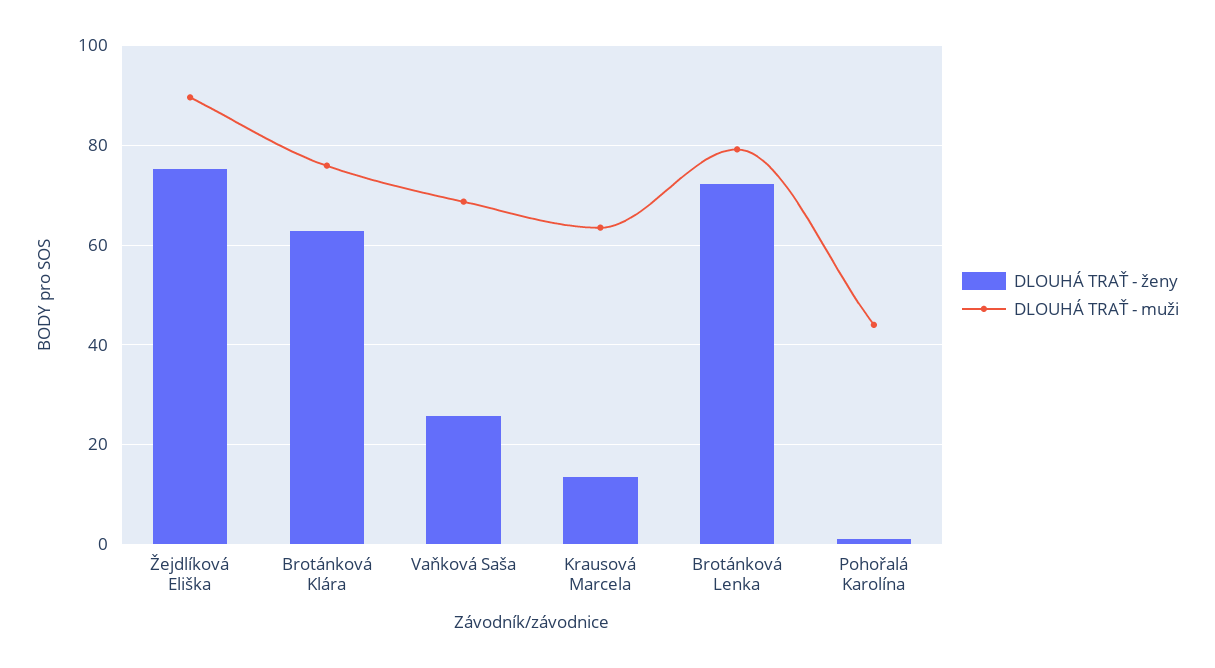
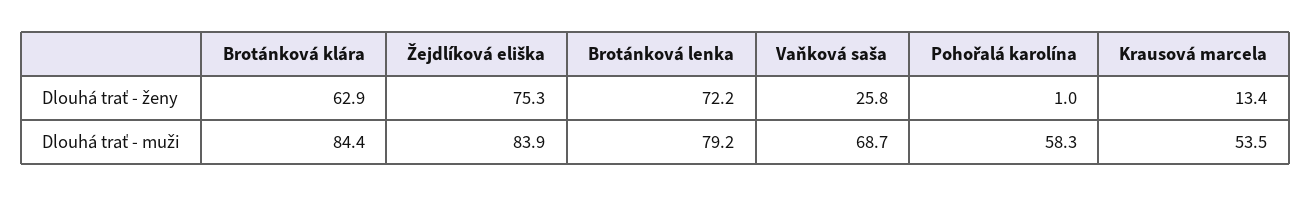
  {
    "DLOUHÁ TRAŤ - ženy": {
      "Žejdlíková Eliška": 75.3,
      "Brotánková Klára": 62.9,
      "Vaňková Saša": 25.8,
      "Krausová Marcela": 13.4,
      "Brotánková Lenka": 72.2,
      "Pohořalá Karolína": 1
    },
    "DLOUHÁ TRAŤ - muži": {
-     "Žejdlíková Eliška": 90,
+     "Žejdlíková Eliška": 83.9,
-     "Brotánková Klára": 76,
+     "Brotánková Klára": 84.4,
      "Vaňková Saša": 68.7,
-     "Krausová Marcela": 64,
+     "Krausová Marcela": 53.5,
      "Brotánková Lenka": 79.2,
-     "Pohořalá Karolína": 44
+     "Pohořalá Karolína": 58.3
    }
  }

